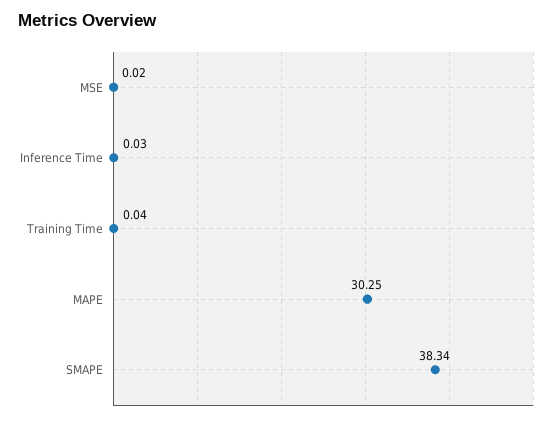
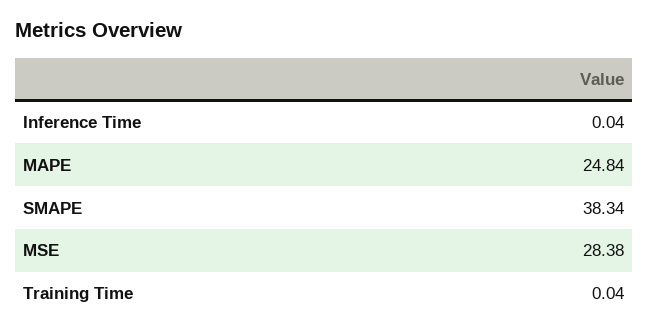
  {
-   "MSE": 0.02,
+   "MSE": 28.38,
-   "Inference Time": 0.03,
+   "Inference Time": 0.04,
    "Training Time": 0.04,
-   "MAPE": 30.25,
+   "MAPE": 24.84,
    "SMAPE": 38.34
  }

